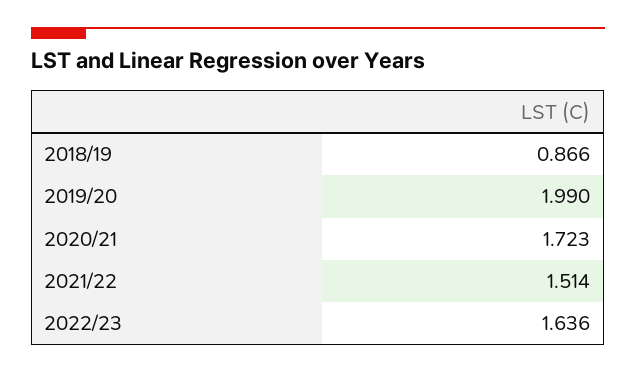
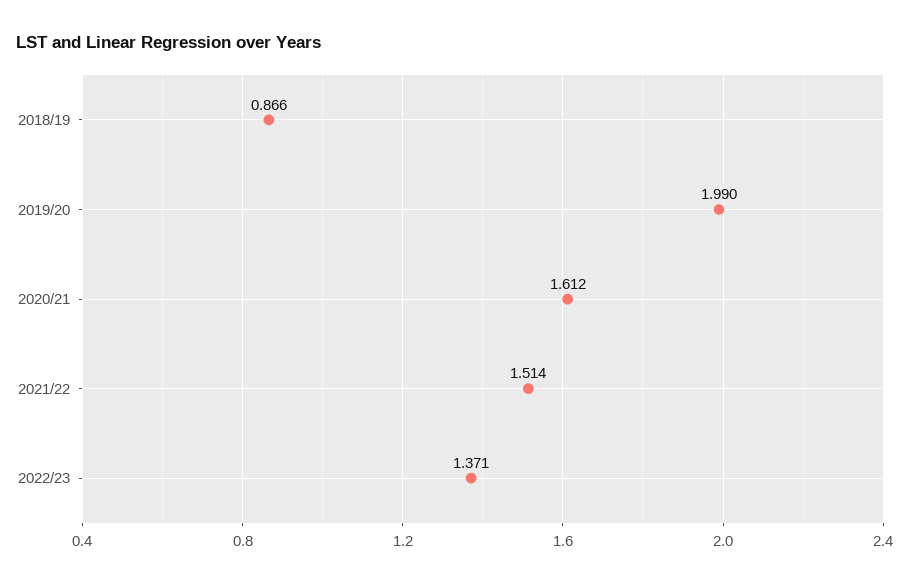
  {
    "2018/19": 0.866,
    "2019/20": 1.99,
-   "2020/21": 1.723,
+   "2020/21": 1.612,
    "2021/22": 1.514,
-   "2022/23": 1.636
+   "2022/23": 1.371
  }

